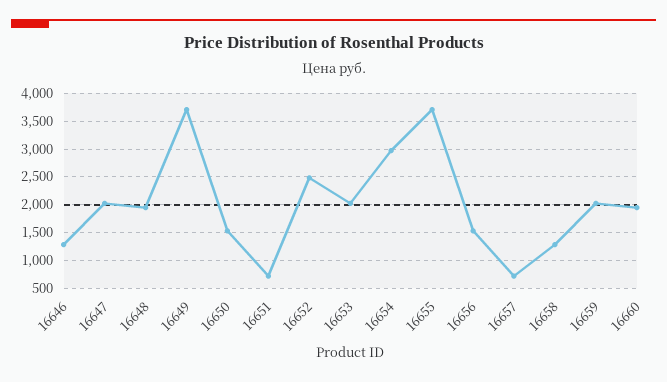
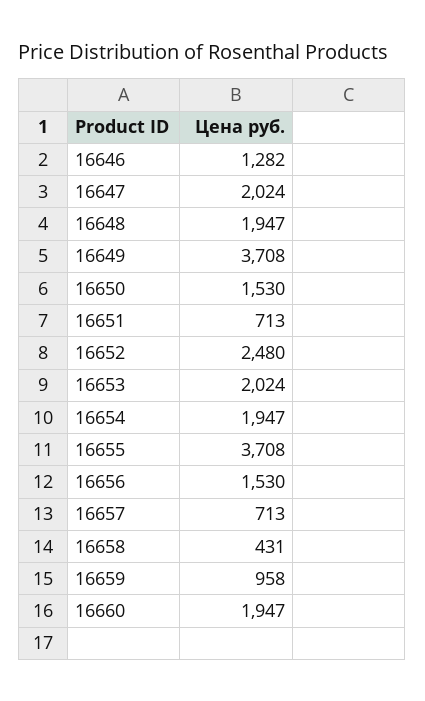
  {
    "16646": 1282,
    "16647": 2024,
    "16648": 1947,
    "16649": 3708,
    "16650": 1530,
    "16651": 713,
    "16652": 2480,
    "16653": 2024,
-   "16654": 3000,
+   "16654": 1947,
    "16655": 3708,
    "16656": 1530,
    "16657": 713,
-   "16658": 1250,
+   "16658": 431,
-   "16659": 2000,
+   "16659": 958,
    "16660": 1947
  }

